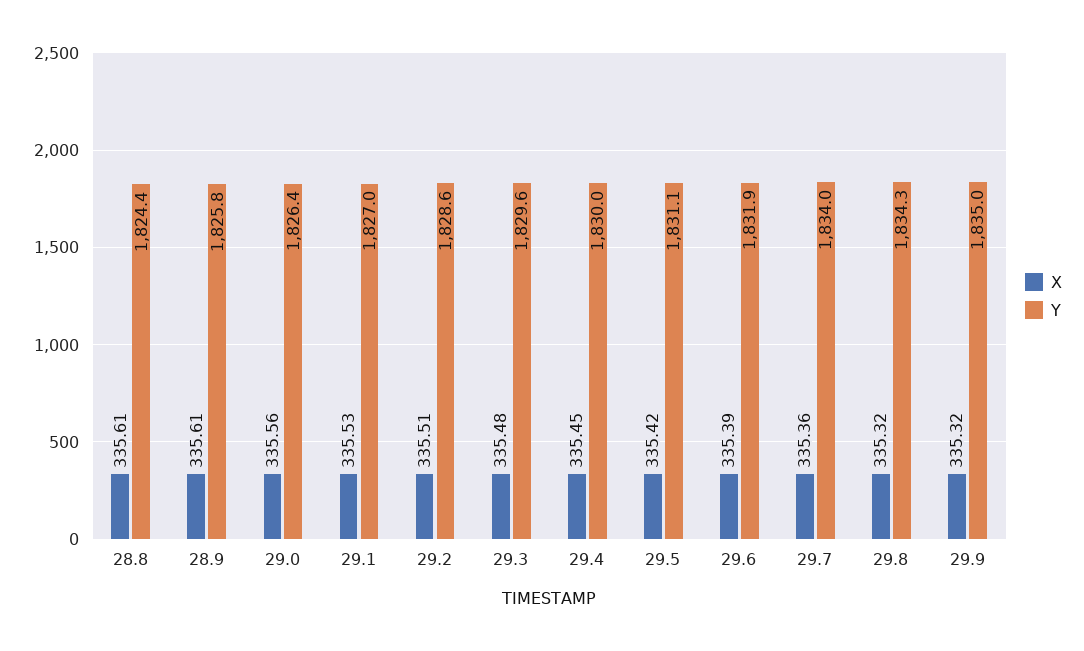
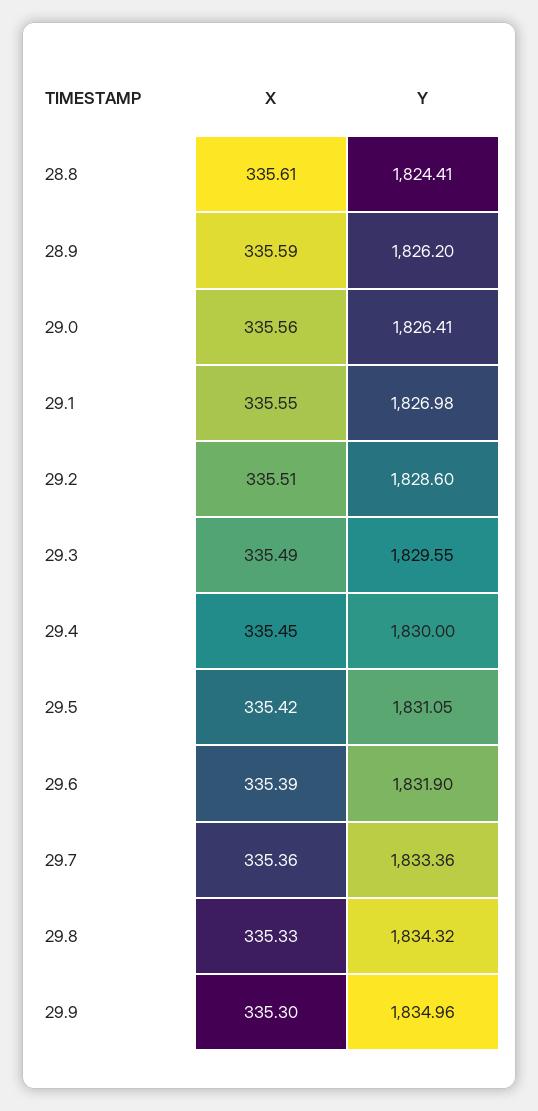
  {
    "X": {
      "28.8": 335.61,
-     "28.9": 335.61,
+     "28.9": 335.59,
      "29.0": 335.56,
-     "29.1": 335.53,
+     "29.1": 335.55,
      "29.2": 335.51,
-     "29.3": 335.48,
+     "29.3": 335.49,
      "29.4": 335.45,
      "29.5": 335.42,
      "29.6": 335.39,
      "29.7": 335.36,
-     "29.8": 335.32,
+     "29.8": 335.33,
-     "29.9": 335.32
+     "29.9": 335.3
    },
    "Y": {
      "28.8": 1824.41,
-     "28.9": 1825.8,
+     "28.9": 1826.2,
      "29.0": 1826.41,
      "29.1": 1826.98,
      "29.2": 1828.6,
      "29.3": 1829.55,
      "29.4": 1830,
      "29.5": 1831.05,
      "29.6": 1831.9,
-     "29.7": 1834,
+     "29.7": 1833.36,
      "29.8": 1834.32,
      "29.9": 1834.96
    }
  }

